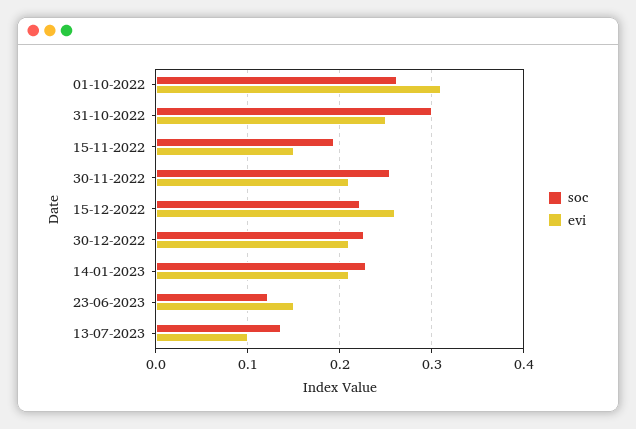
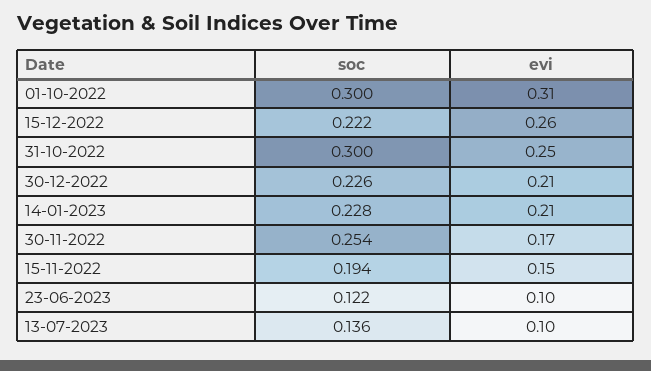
  {
    "soc": {
-     "01-10-2022": 0.26,
+     "01-10-2022": 0.3,
      "31-10-2022": 0.3,
      "15-11-2022": 0.194,
      "30-11-2022": 0.254,
      "15-12-2022": 0.222,
      "30-12-2022": 0.226,
      "14-01-2023": 0.228,
      "23-06-2023": 0.122,
      "13-07-2023": 0.136
    },
    "evi": {
      "01-10-2022": 0.31,
      "31-10-2022": 0.25,
      "15-11-2022": 0.15,
-     "30-11-2022": 0.21,
+     "30-11-2022": 0.17,
      "15-12-2022": 0.26,
      "30-12-2022": 0.21,
      "14-01-2023": 0.21,
-     "23-06-2023": 0.15,
+     "23-06-2023": 0.1,
      "13-07-2023": 0.1
    }
  }

